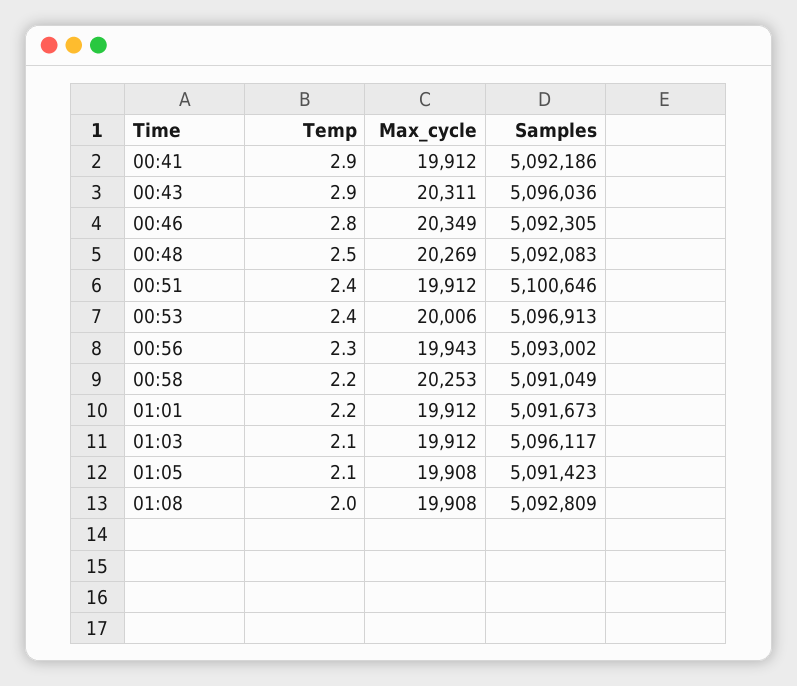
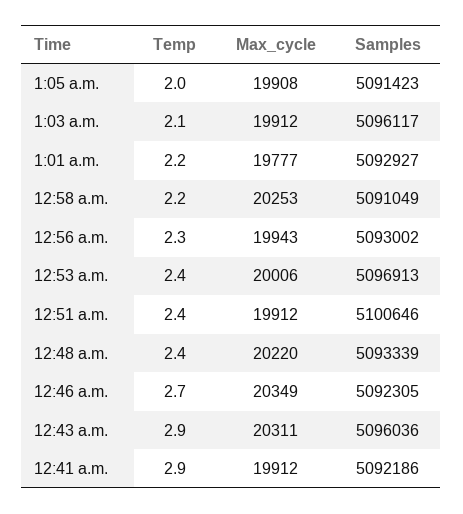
  {
    "Temp": {
      "00:41": 2.9,
      "00:43": 2.9,
-     "00:46": 2.8,
+     "00:46": 2.7,
-     "00:48": 2.5,
+     "00:48": 2.4,
      "00:51": 2.4,
      "00:53": 2.4,
      "00:56": 2.3,
      "00:58": 2.2,
      "01:01": 2.2,
      "01:03": 2.1,
-     "01:05": 2.1,
+     "01:05": 2
-     "01:08": 2
    },
    "Max_cycle": {
      "00:41": 19912,
      "00:43": 20311,
      "00:46": 20349,
-     "00:48": 20269,
+     "00:48": 20220,
      "00:51": 19912,
      "00:53": 20006,
      "00:56": 19943,
      "00:58": 20253,
-     "01:01": 19912,
+     "01:01": 19777,
      "01:03": 19912,
-     "01:05": 19908,
+     "01:05": 19908
-     "01:08": 19908
    },
    "Samples": {
      "00:41": 5092186,
      "00:43": 5096036,
      "00:46": 5092305,
-     "00:48": 5092083,
+     "00:48": 5093339,
      "00:51": 5100646,
      "00:53": 5096913,
      "00:56": 5093002,
      "00:58": 5091049,
-     "01:01": 5091673,
+     "01:01": 5092927,
      "01:03": 5096117,
-     "01:05": 5091423,
+     "01:05": 5091423
-     "01:08": 5092809
    }
  }

